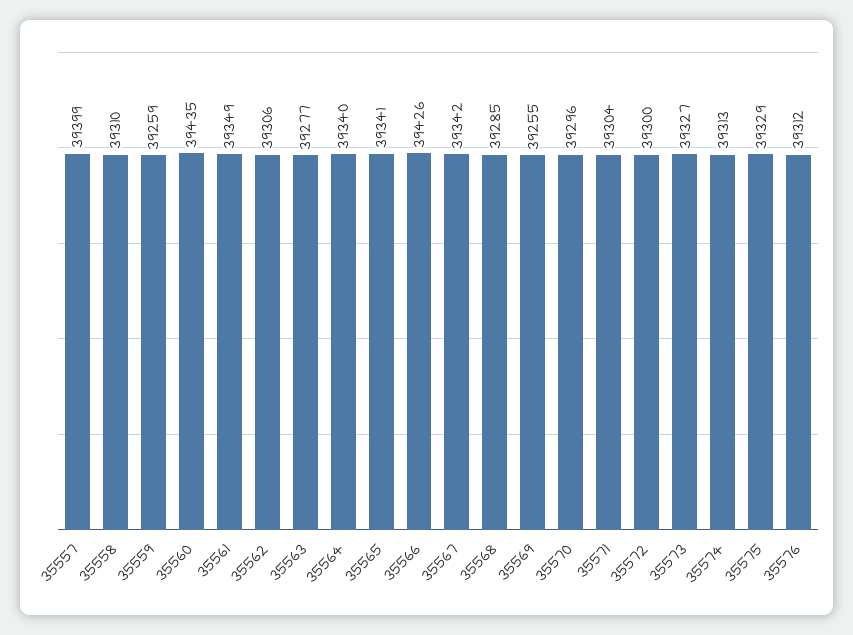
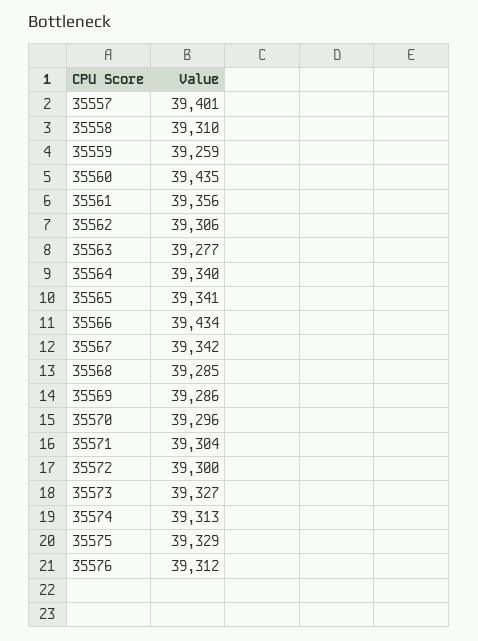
  {
-   "35557": 39399,
+   "35557": 39401,
    "35558": 39310,
    "35559": 39259,
    "35560": 39435,
-   "35561": 39349,
+   "35561": 39356,
    "35562": 39306,
    "35563": 39277,
    "35564": 39340,
    "35565": 39341,
-   "35566": 39426,
+   "35566": 39434,
    "35567": 39342,
    "35568": 39285,
-   "35569": 39255,
+   "35569": 39286,
    "35570": 39296,
    "35571": 39304,
    "35572": 39300,
    "35573": 39327,
    "35574": 39313,
    "35575": 39329,
    "35576": 39312
  }

